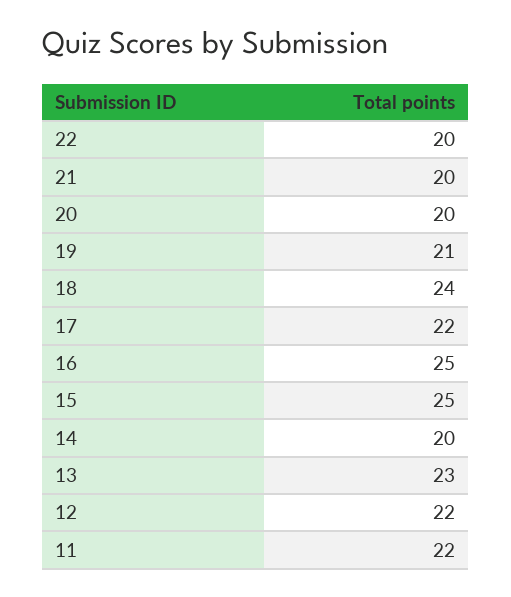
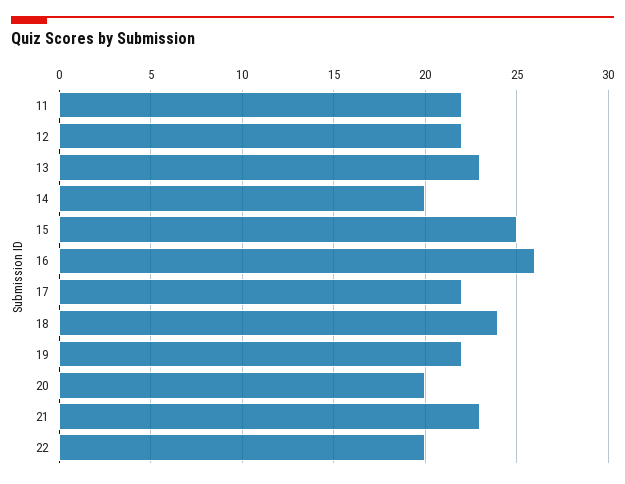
  {
    "22": 20,
-   "21": 20,
+   "21": 23,
    "20": 20,
-   "19": 21,
+   "19": 22,
    "18": 24,
    "17": 22,
-   "16": 25,
+   "16": 26,
    "15": 25,
    "14": 20,
    "13": 23,
    "12": 22,
    "11": 22
  }

